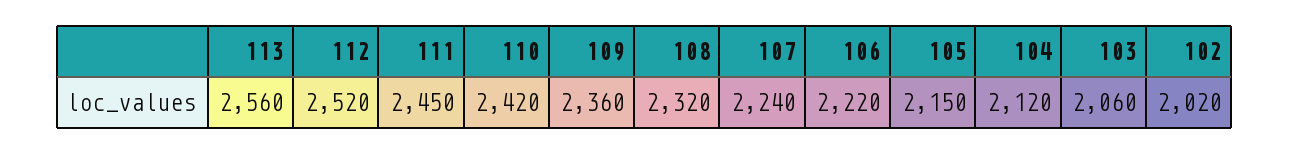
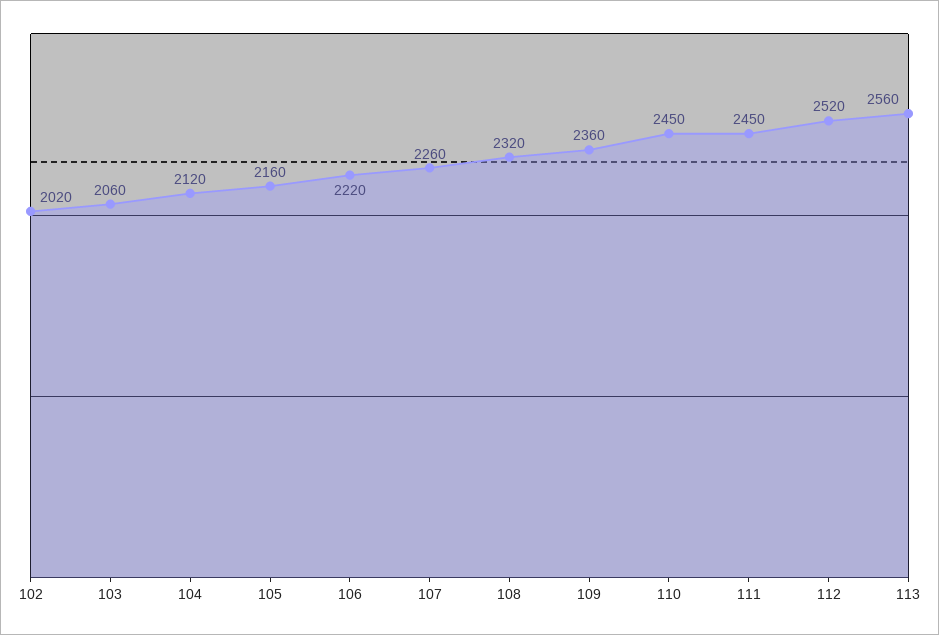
  {
    "113": 2560,
    "112": 2520,
    "111": 2450,
-   "110": 2420,
+   "110": 2450,
    "109": 2360,
    "108": 2320,
-   "107": 2240,
+   "107": 2260,
    "106": 2220,
-   "105": 2150,
+   "105": 2160,
    "104": 2120,
    "103": 2060,
    "102": 2020
  }

